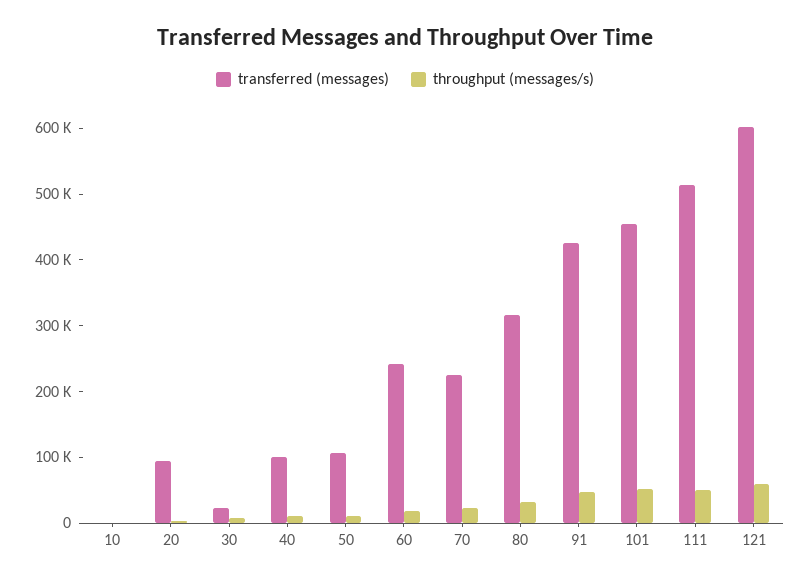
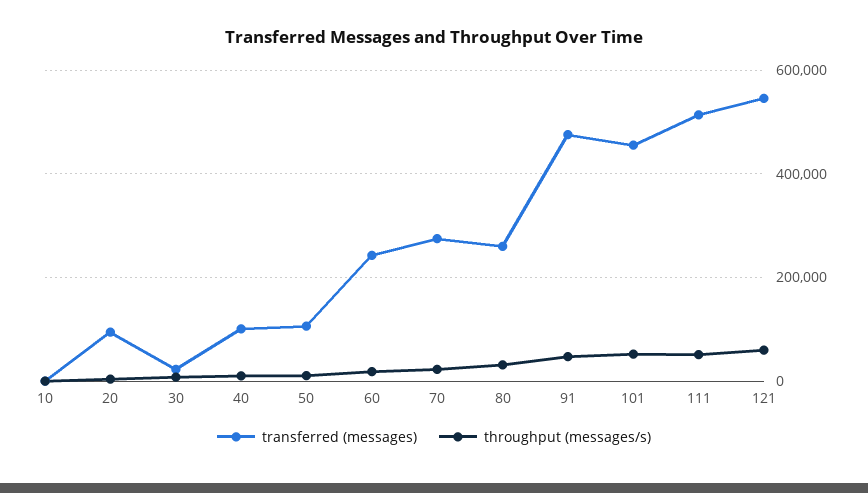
  {
    "transferred (messages)": {
      "10": 0,
      "20": 100000,
      "30": 20000,
      "40": 100000,
      "50": 100000,
      "60": 240000,
-     "70": 220000,
+     "70": 280000,
-     "80": 320000,
+     "80": 260000,
-     "91": 420000,
+     "91": 480000,
      "101": 460000,
      "111": 520000,
-     "121": 600000
+     "121": 540000
    },
    "throughput (messages/s)": {
      "10": 0,
      "20": 0,
      "30": 0,
      "40": 0,
      "50": 20000,
      "60": 20000,
      "70": 20000,
      "80": 40000,
      "91": 40000,
      "101": 60000,
      "111": 60000,
      "121": 60000
    }
  }

